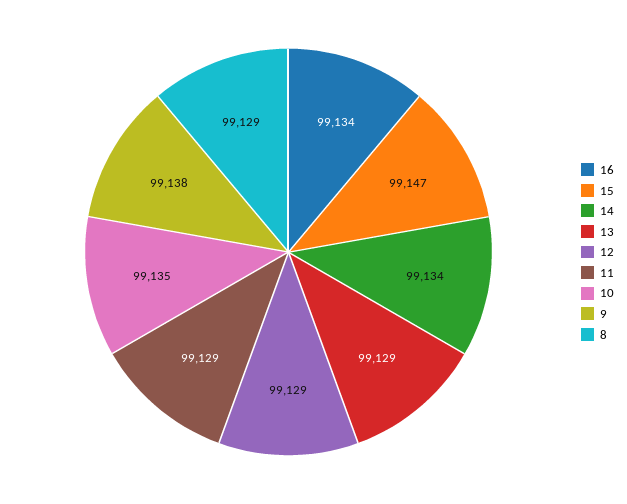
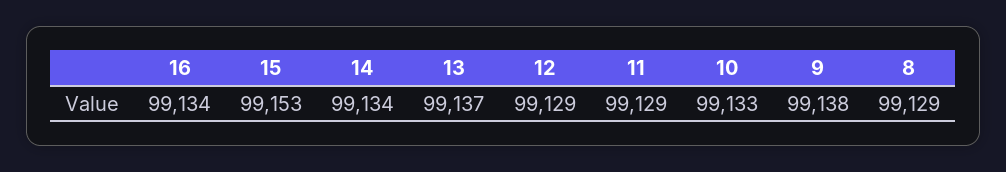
  {
    "16": 99134,
-   "15": 99147,
+   "15": 99153,
    "14": 99134,
-   "13": 99129,
+   "13": 99137,
    "12": 99129,
    "11": 99129,
-   "10": 99135,
+   "10": 99133,
    "9": 99138,
    "8": 99129
  }

